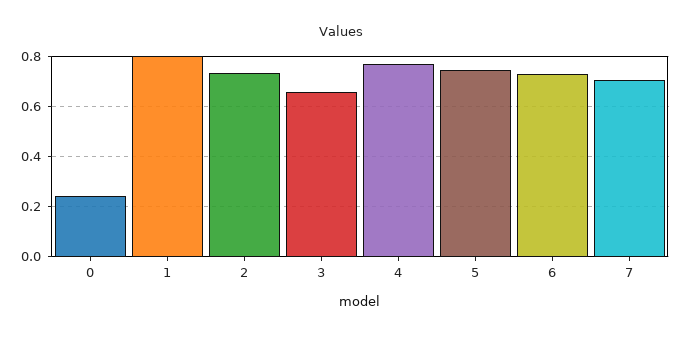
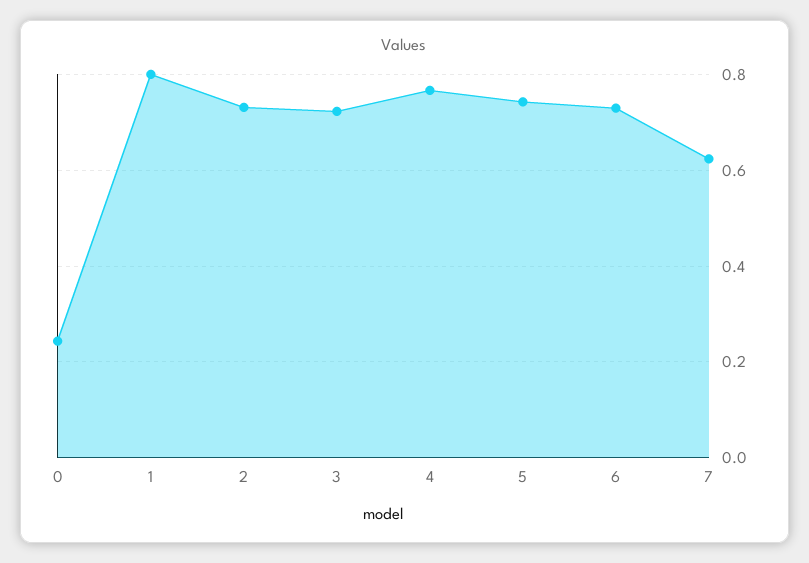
  {
    "0": 0.24,
    "1": 0.8,
    "2": 0.74,
-   "3": 0.65,
+   "3": 0.72,
    "4": 0.76,
    "5": 0.74,
    "6": 0.72,
-   "7": 0.7
+   "7": 0.62
  }

